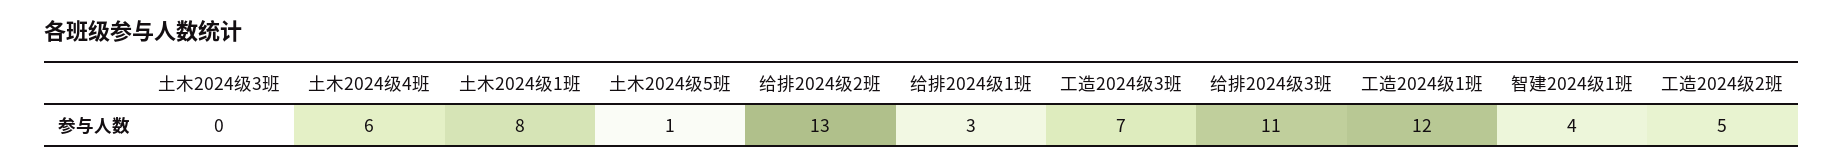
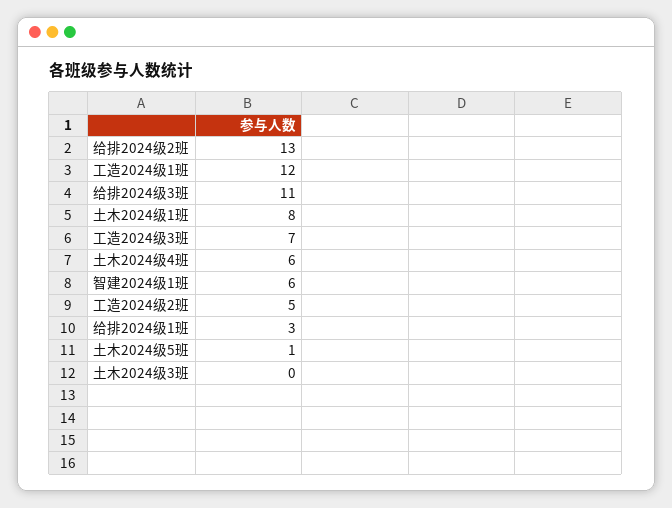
  {
    "土木2024级3班": 0,
    "土木2024级4班": 6,
    "土木2024级1班": 8,
    "土木2024级5班": 1,
    "给排2024级2班": 13,
    "给排2024级1班": 3,
    "工造2024级3班": 7,
    "给排2024级3班": 11,
    "工造2024级1班": 12,
-   "智建2024级1班": 4,
+   "智建2024级1班": 6,
    "工造2024级2班": 5
  }

